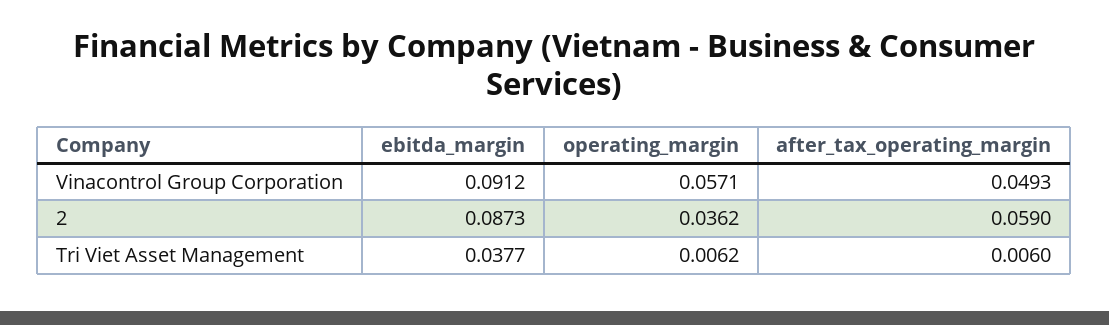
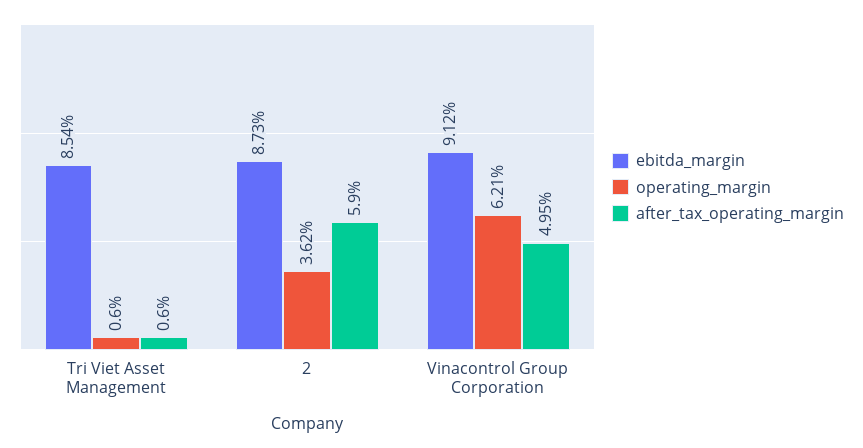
  {
    "ebitda_margin": {
      "Vinacontrol Group Corporation": 0.0912,
      "2": 0.0873,
-     "Tri Viet Asset Management": 0.0377
+     "Tri Viet Asset Management": 0.0854
    },
    "operating_margin": {
-     "Vinacontrol Group Corporation": 0.0571,
+     "Vinacontrol Group Corporation": 0.0621,
      "2": 0.0362,
-     "Tri Viet Asset Management": 0.0062
+     "Tri Viet Asset Management": 0.006
    },
    "after_tax_operating_margin": {
-     "Vinacontrol Group Corporation": 0.0493,
+     "Vinacontrol Group Corporation": 0.0495,
      "2": 0.059,
      "Tri Viet Asset Management": 0.006
    }
  }

